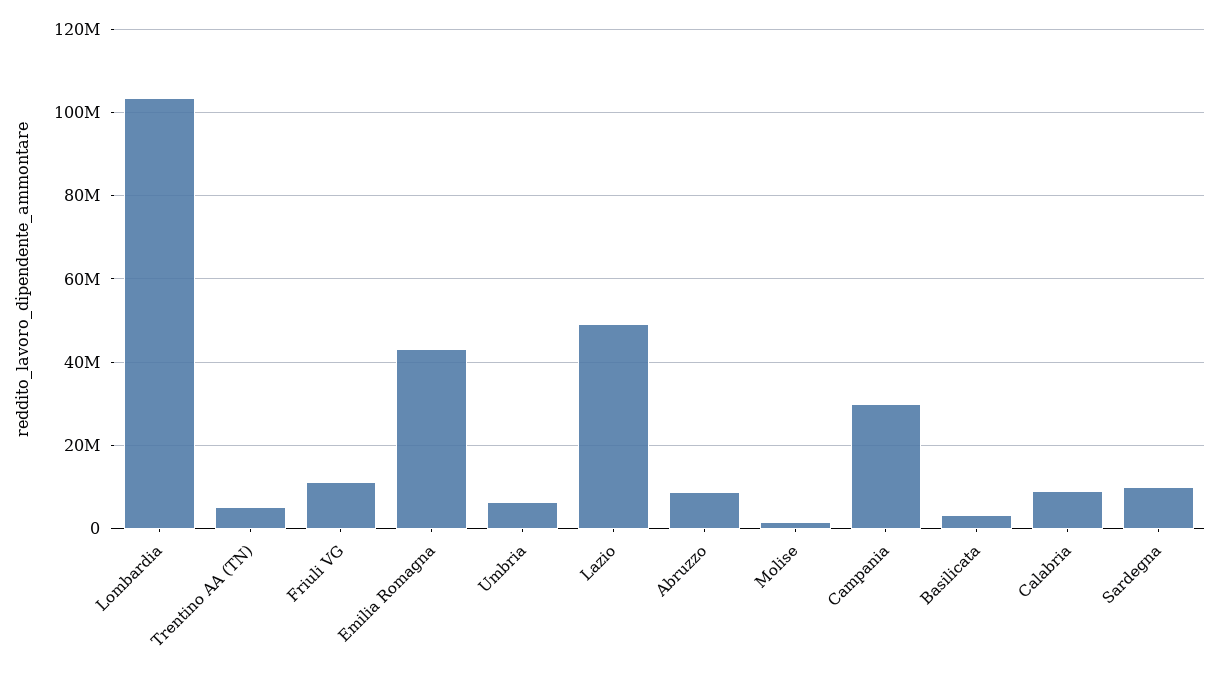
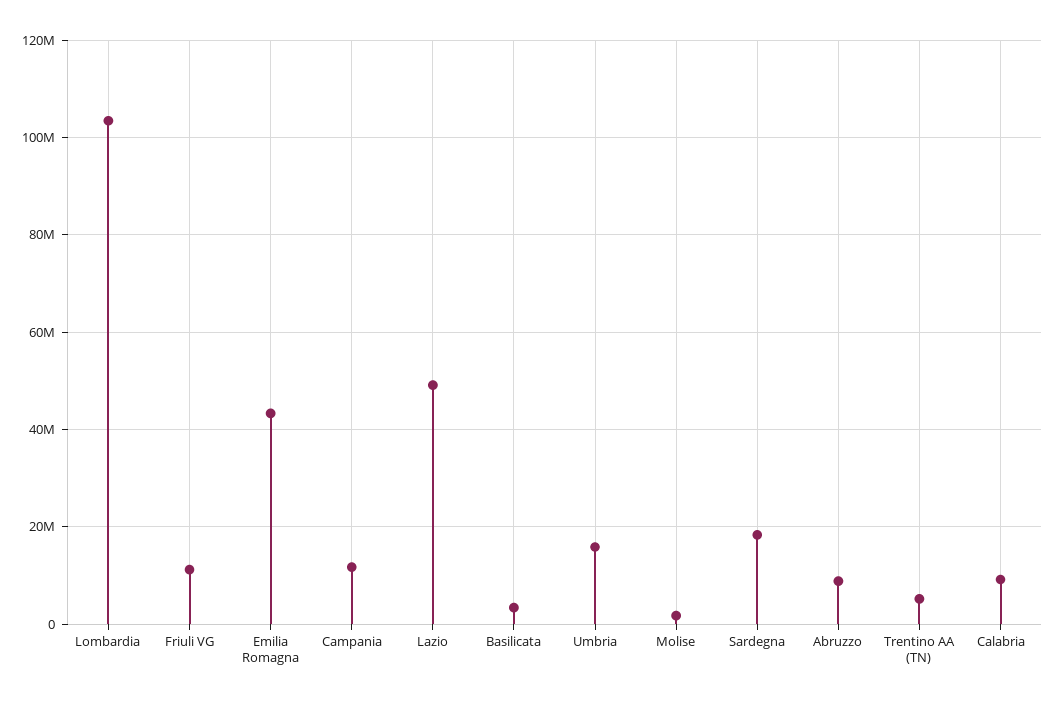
  {
    "Lombardia": 104000000,
    "Trentino AA (TN)": 6000000,
    "Friuli VG": 12000000,
    "Emilia Romagna": 44000000,
-   "Umbria": 6000000,
+   "Umbria": 16000000,
    "Lazio": 50000000,
    "Abruzzo": 8000000,
    "Molise": 2000000,
-   "Campania": 30000000,
+   "Campania": 12000000,
    "Basilicata": 4000000,
    "Calabria": 10000000,
-   "Sardegna": 10000000
+   "Sardegna": 18000000
  }

